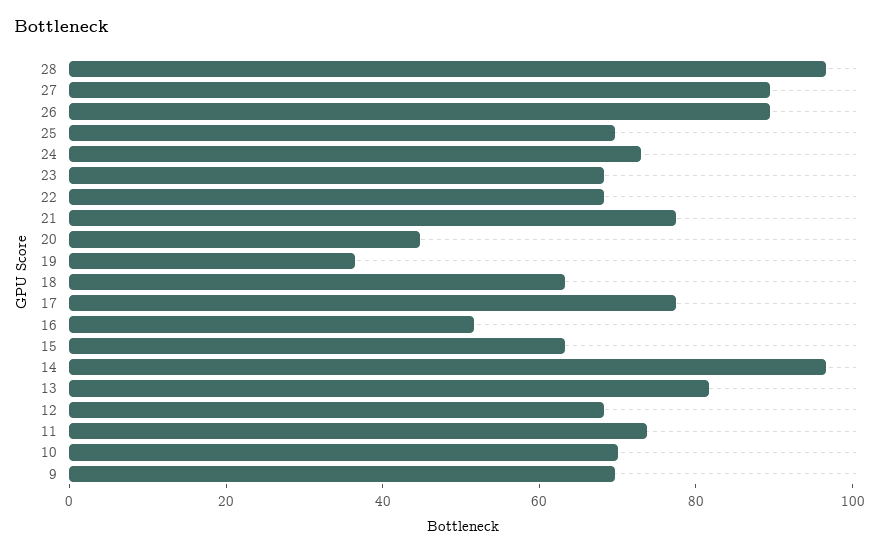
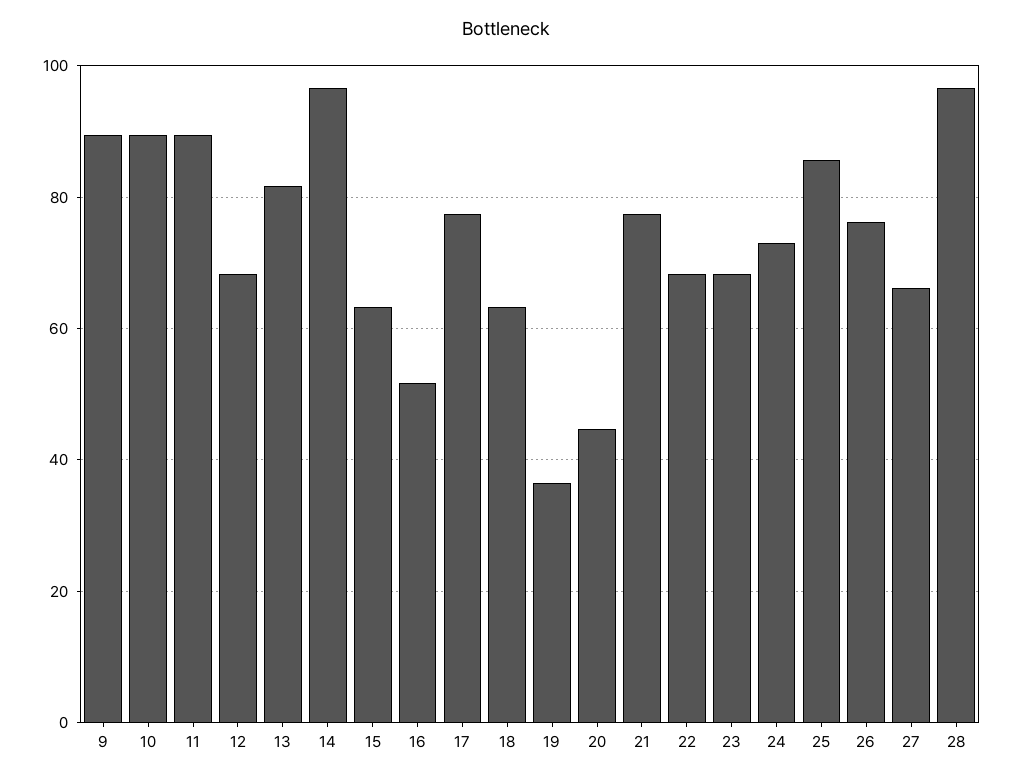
  {
    "28": 96,
-   "27": 90,
+   "27": 66,
-   "26": 90,
+   "26": 76,
-   "25": 70,
+   "25": 86,
    "24": 74,
    "23": 68,
    "22": 68,
    "21": 78,
    "20": 44,
    "19": 36,
    "18": 64,
    "17": 78,
    "16": 52,
    "15": 64,
    "14": 96,
    "13": 82,
    "12": 68,
-   "11": 75,
+   "11": 90,
-   "10": 70,
+   "10": 90,
-   "9": 70
+   "9": 90
  }

